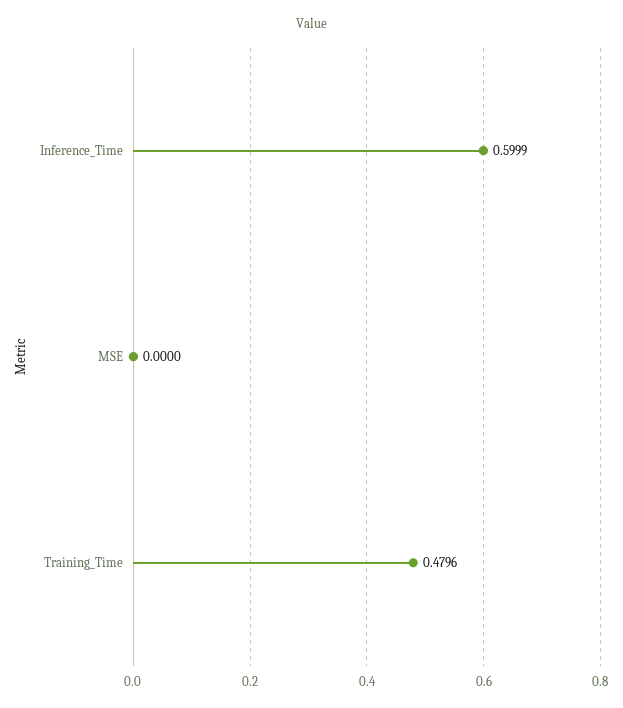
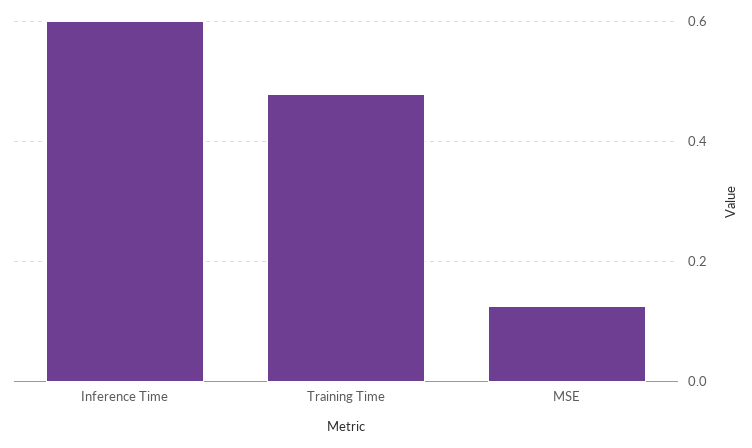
  {
    "Inference_Time": 0.5999,
-   "MSE": 0,
+   "MSE": 0.12,
    "Training_Time": 0.4796
  }

